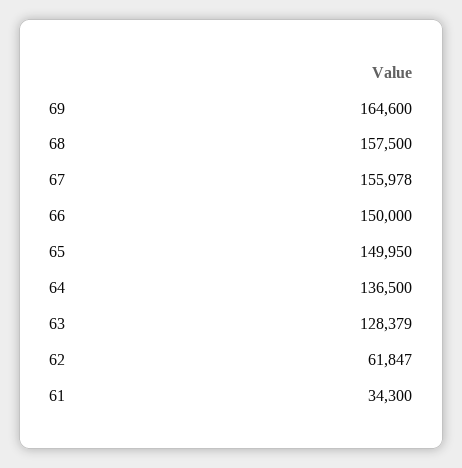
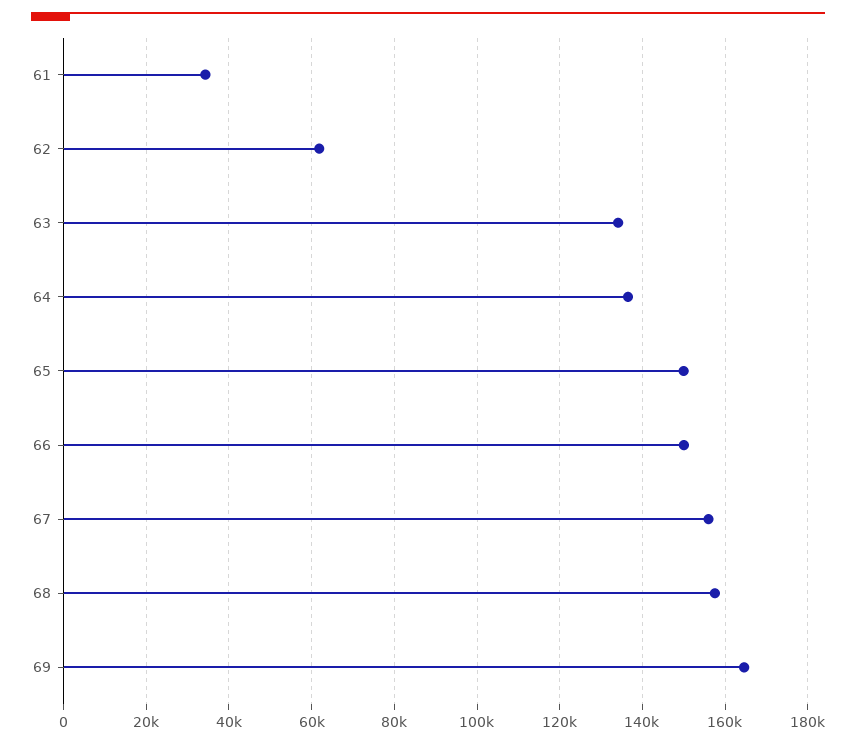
  {
    "69": 164600,
    "68": 157500,
    "67": 155978,
    "66": 150000,
    "65": 149950,
    "64": 136500,
-   "63": 128379,
+   "63": 134000,
    "62": 61847,
    "61": 34300
  }

